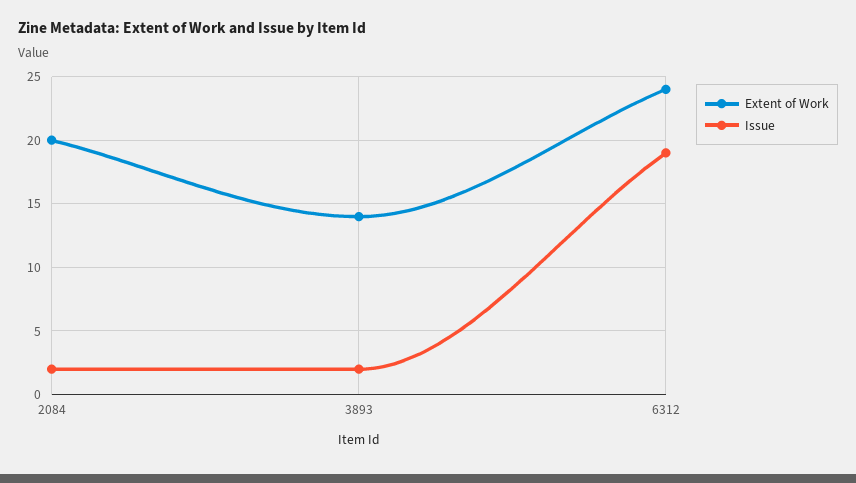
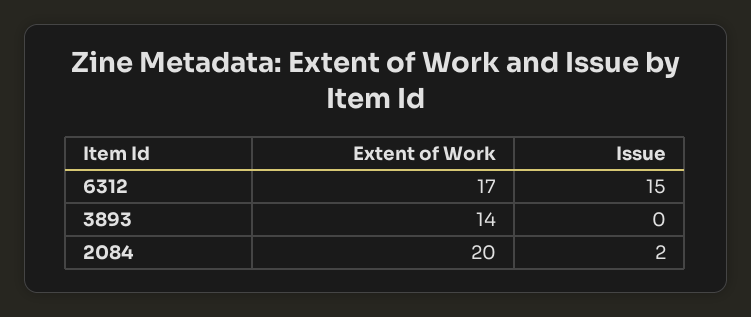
  {
    "Extent of Work": {
      "2084": 20,
      "3893": 14,
-     "6312": 24
+     "6312": 17
    },
    "Issue": {
      "2084": 2,
-     "3893": 2,
+     "3893": 0,
-     "6312": 19
+     "6312": 15
    }
  }

